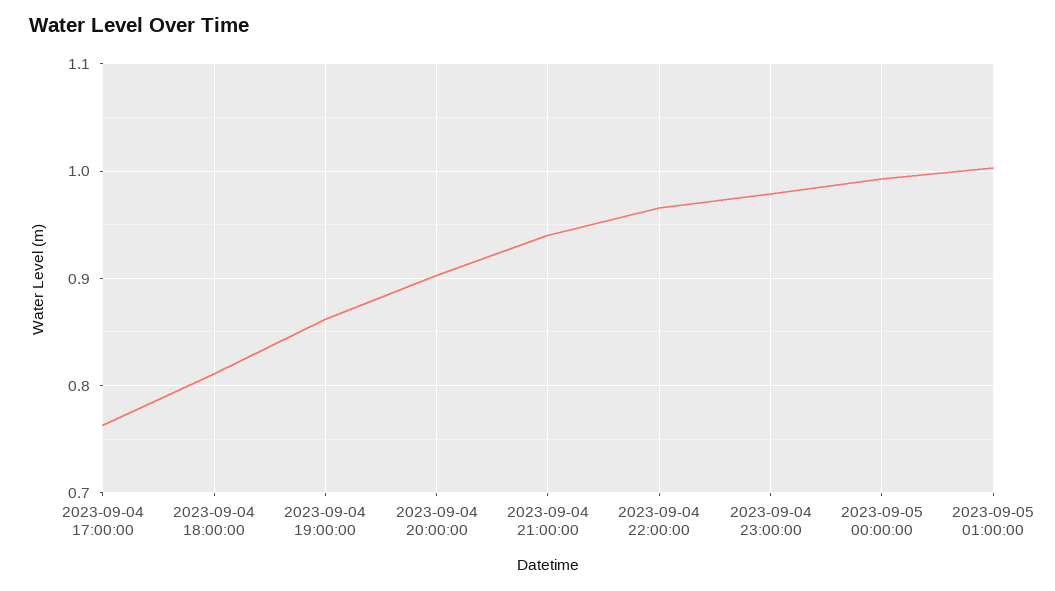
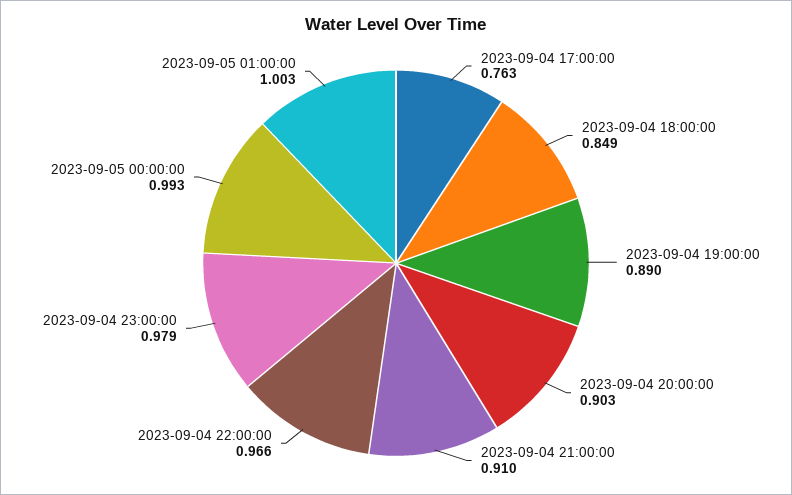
  {
    "2023-09-04 17:00:00": 0.763,
-   "2023-09-04 18:00:00": 0.81,
+   "2023-09-04 18:00:00": 0.849,
-   "2023-09-04 19:00:00": 0.86,
+   "2023-09-04 19:00:00": 0.89,
    "2023-09-04 20:00:00": 0.903,
-   "2023-09-04 21:00:00": 0.94,
+   "2023-09-04 21:00:00": 0.91,
    "2023-09-04 22:00:00": 0.966,
    "2023-09-04 23:00:00": 0.979,
    "2023-09-05 00:00:00": 0.993,
    "2023-09-05 01:00:00": 1.003
  }

